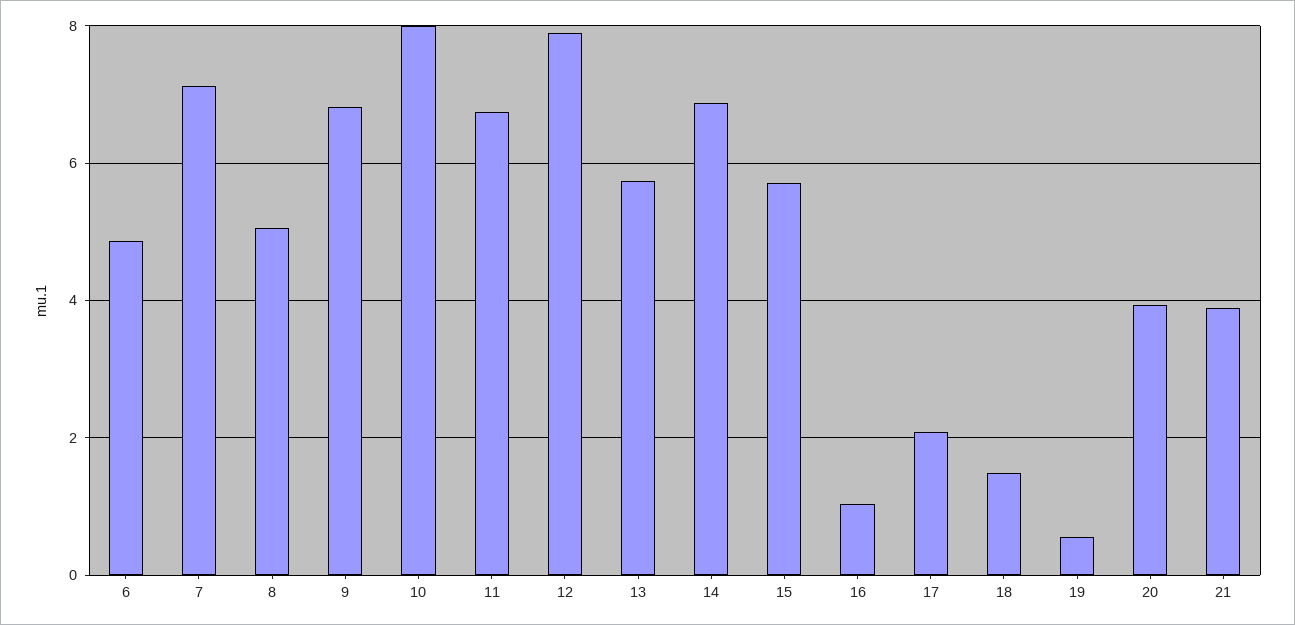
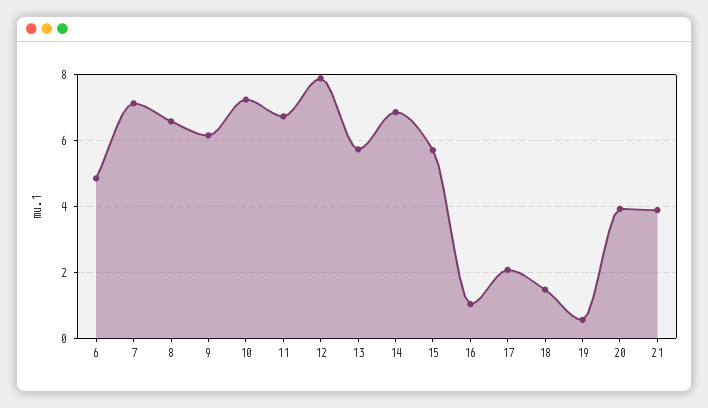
  {
    "6": 4.8,
    "7": 7.2,
-   "8": 5,
+   "8": 6.6,
-   "9": 6.8,
+   "9": 6.2,
-   "10": 8,
+   "10": 7.2,
    "11": 6.8,
    "12": 7.8,
    "13": 5.8,
    "14": 6.8,
    "15": 5.8,
    "16": 1,
    "17": 2,
    "18": 1.4,
    "19": 0.6,
    "20": 4,
    "21": 3.8
  }

